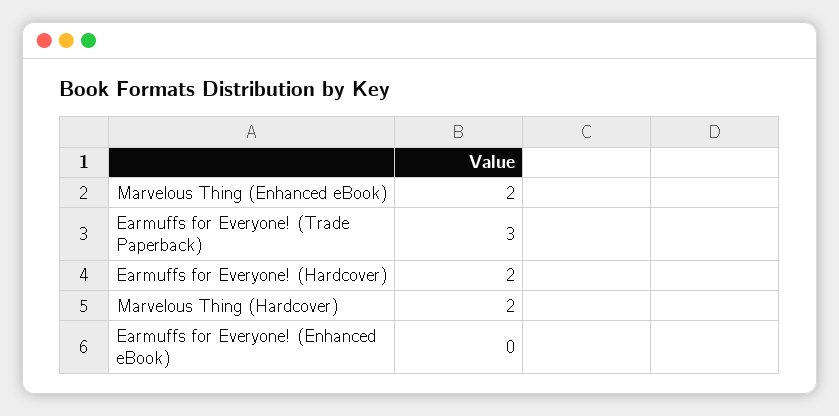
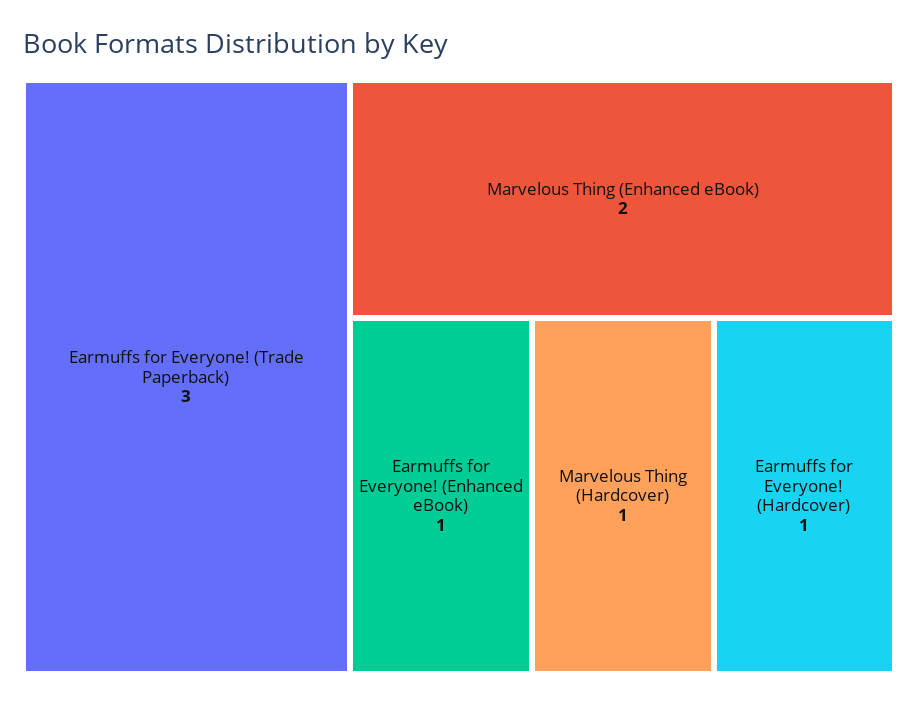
  {
    "Marvelous Thing (Enhanced eBook)": 2,
    "Earmuffs for Everyone! (Trade Paperback)": 3,
-   "Earmuffs for Everyone! (Hardcover)": 2,
+   "Earmuffs for Everyone! (Hardcover)": 1,
-   "Marvelous Thing (Hardcover)": 2,
+   "Marvelous Thing (Hardcover)": 1,
-   "Earmuffs for Everyone! (Enhanced eBook)": 0
+   "Earmuffs for Everyone! (Enhanced eBook)": 1
  }

